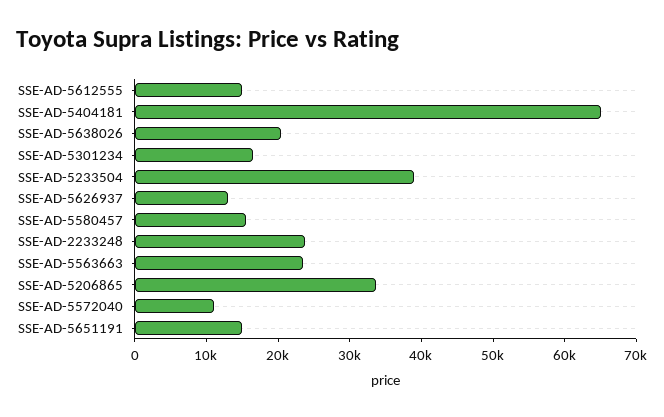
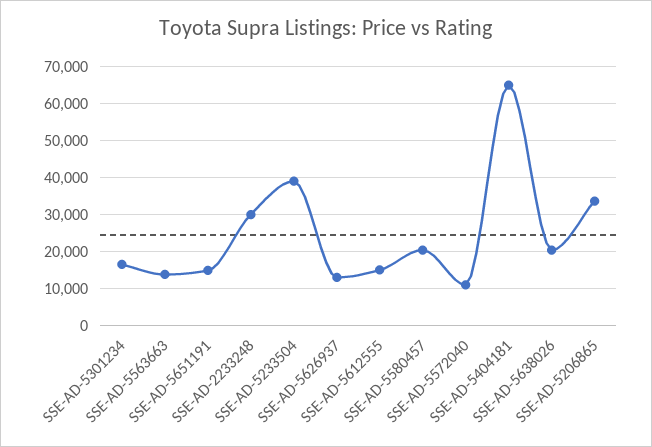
  {
    "SSE-AD-5612555": 16000,
    "SSE-AD-5404181": 66000,
    "SSE-AD-5638026": 20000,
    "SSE-AD-5301234": 16000,
    "SSE-AD-5233504": 40000,
    "SSE-AD-5626937": 14000,
-   "SSE-AD-5580457": 16000,
+   "SSE-AD-5580457": 20000,
-   "SSE-AD-2233248": 24000,
+   "SSE-AD-2233248": 30000,
-   "SSE-AD-5563663": 24000,
+   "SSE-AD-5563663": 14000,
    "SSE-AD-5206865": 34000,
    "SSE-AD-5572040": 12000,
    "SSE-AD-5651191": 14000
  }

